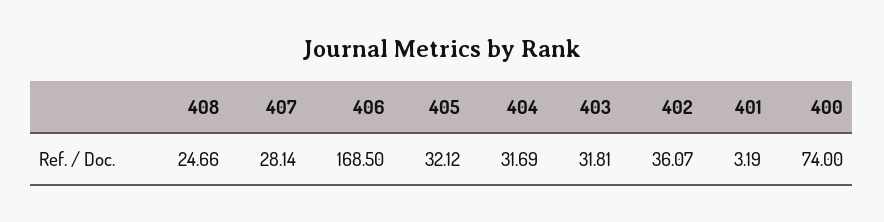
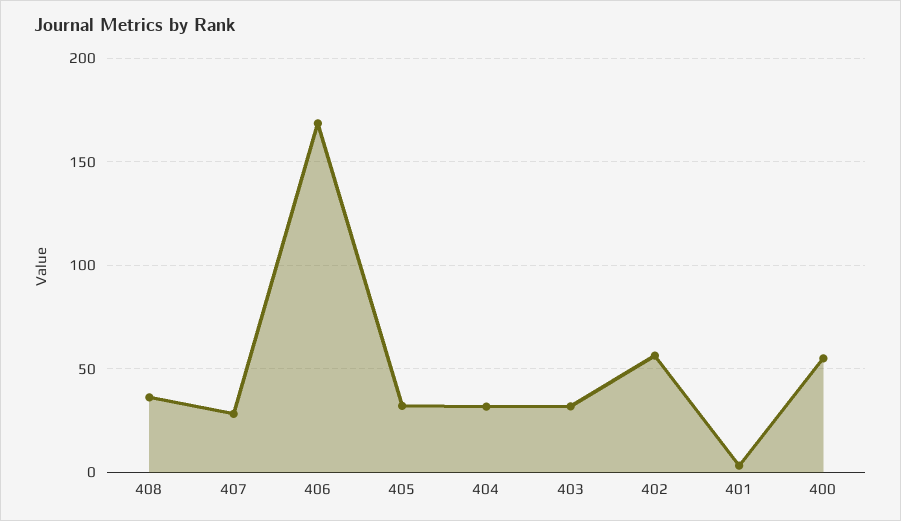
  {
-   "408": 24.66,
+   "408": 35,
    "407": 28.14,
    "406": 168.5,
    "405": 32.12,
    "404": 31.69,
    "403": 31.81,
-   "402": 36.07,
+   "402": 55,
    "401": 3.19,
-   "400": 74
+   "400": 55
  }

